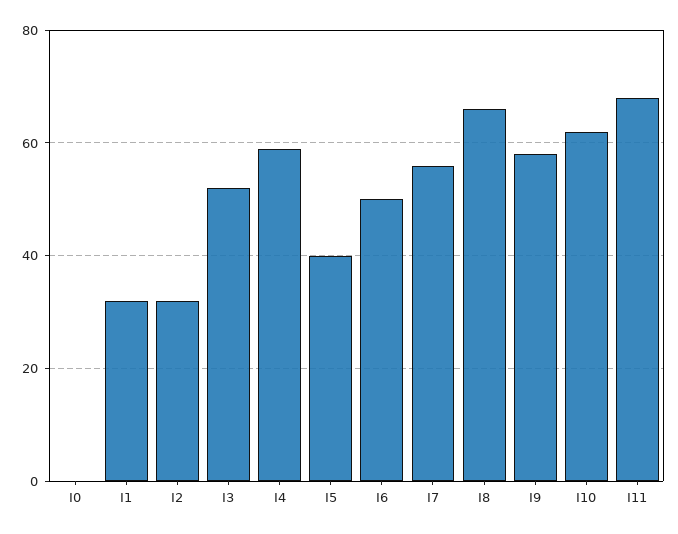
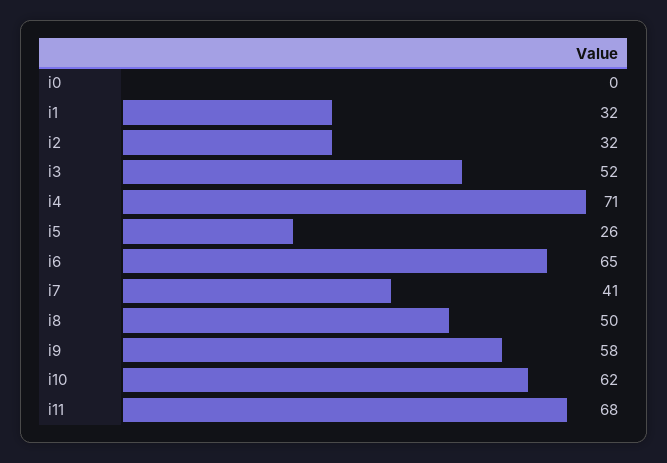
  {
    "I0": 0,
    "I1": 32,
    "I2": 32,
    "I3": 52,
-   "I4": 60,
+   "I4": 71,
-   "I5": 40,
+   "I5": 26,
-   "I6": 50,
+   "I6": 65,
-   "I7": 55,
+   "I7": 41,
-   "I8": 65,
+   "I8": 50,
    "I9": 58,
    "I10": 62,
    "I11": 68
  }

